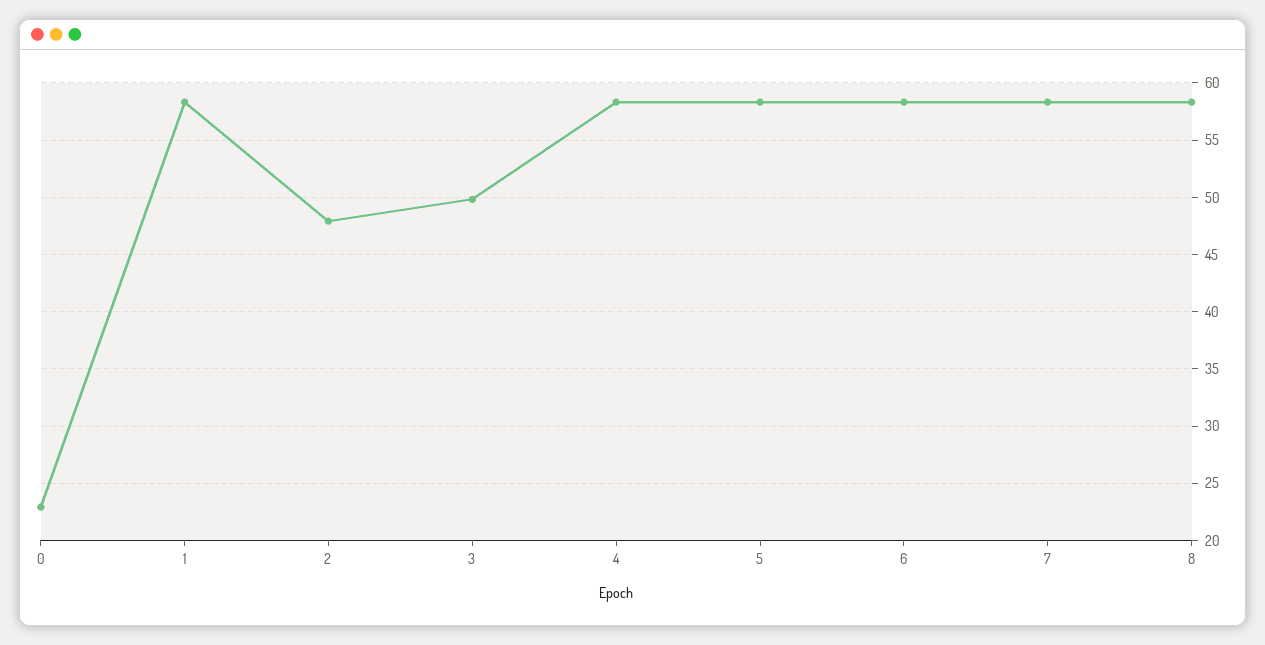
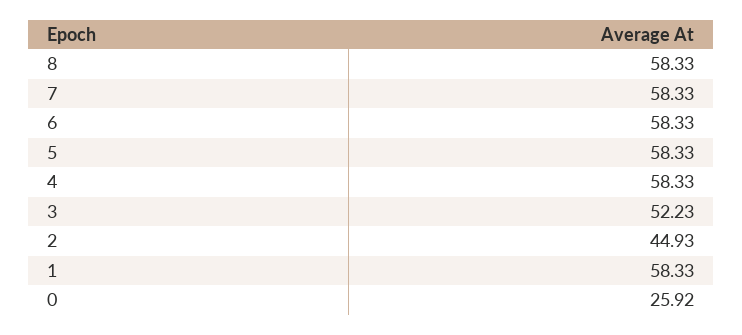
  {
-   "0": 23,
+   "0": 25.92,
    "1": 58.33,
-   "2": 48,
+   "2": 44.93,
-   "3": 50,
+   "3": 52.23,
    "4": 58.33,
    "5": 58.33,
    "6": 58.33,
    "7": 58.33,
    "8": 58.33
  }

